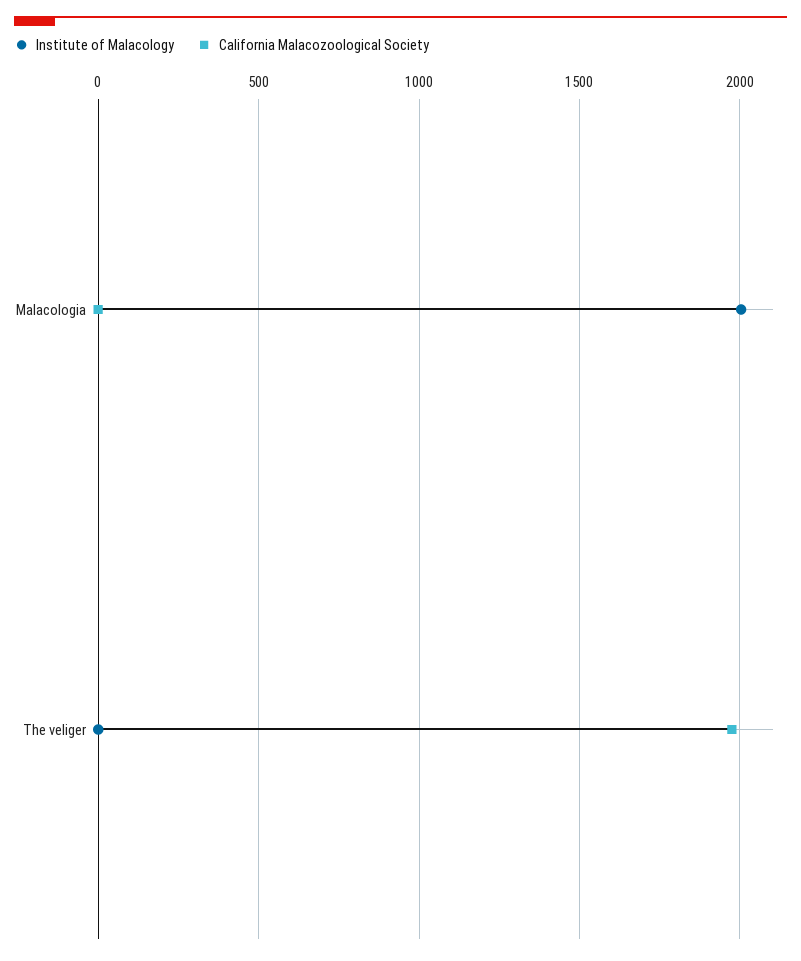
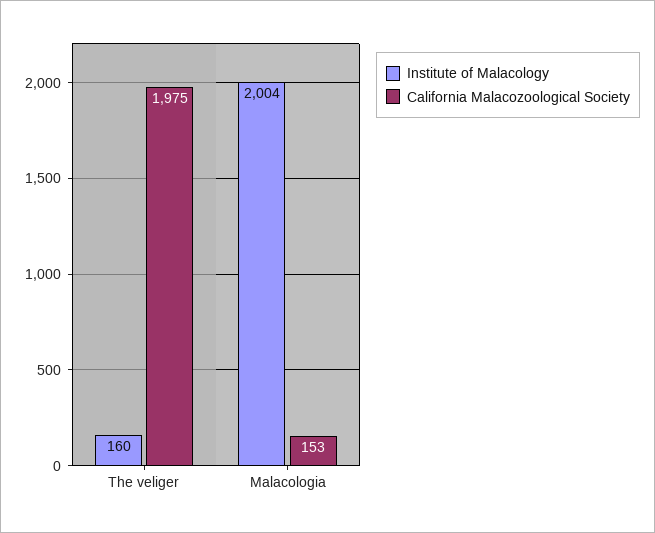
  {
    "Institute of Malacology": {
      "Malacologia": 2004,
-     "The veliger": 0
+     "The veliger": 160
    },
    "California Malacozoological Society": {
-     "Malacologia": 0,
+     "Malacologia": 153,
      "The veliger": 1975
    }
  }

